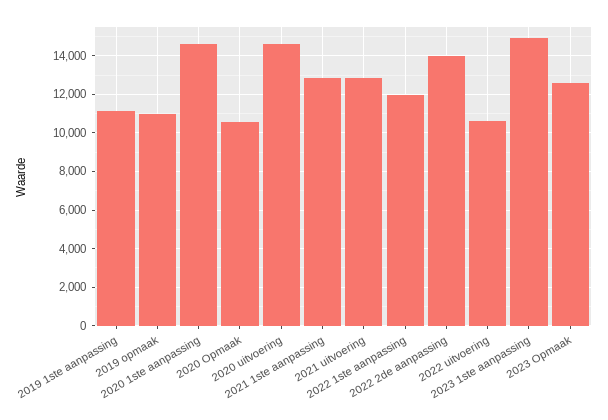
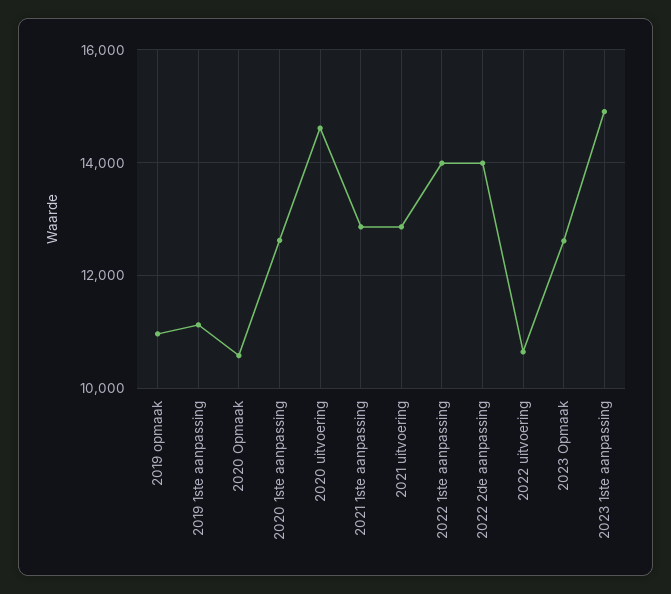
  {
    "2019 1ste aanpassing": 11200,
    "2019 opmaak": 11000,
-   "2020 1ste aanpassing": 14500,
+   "2020 1ste aanpassing": 12600,
    "2020 Opmaak": 10600,
    "2020 uitvoering": 14600,
    "2021 1ste aanpassing": 12800,
    "2021 uitvoering": 12800,
-   "2022 1ste aanpassing": 12000,
+   "2022 1ste aanpassing": 14000,
    "2022 2de aanpassing": 14000,
    "2022 uitvoering": 10600,
    "2023 1ste aanpassing": 15000,
    "2023 Opmaak": 12600
  }

